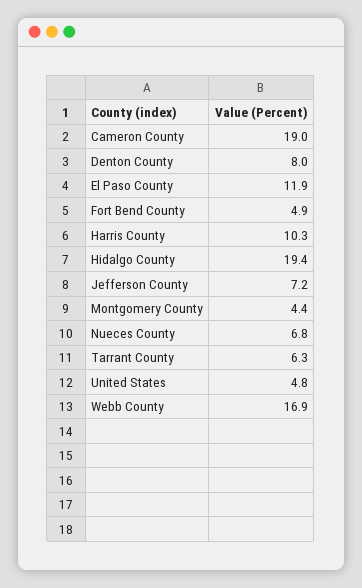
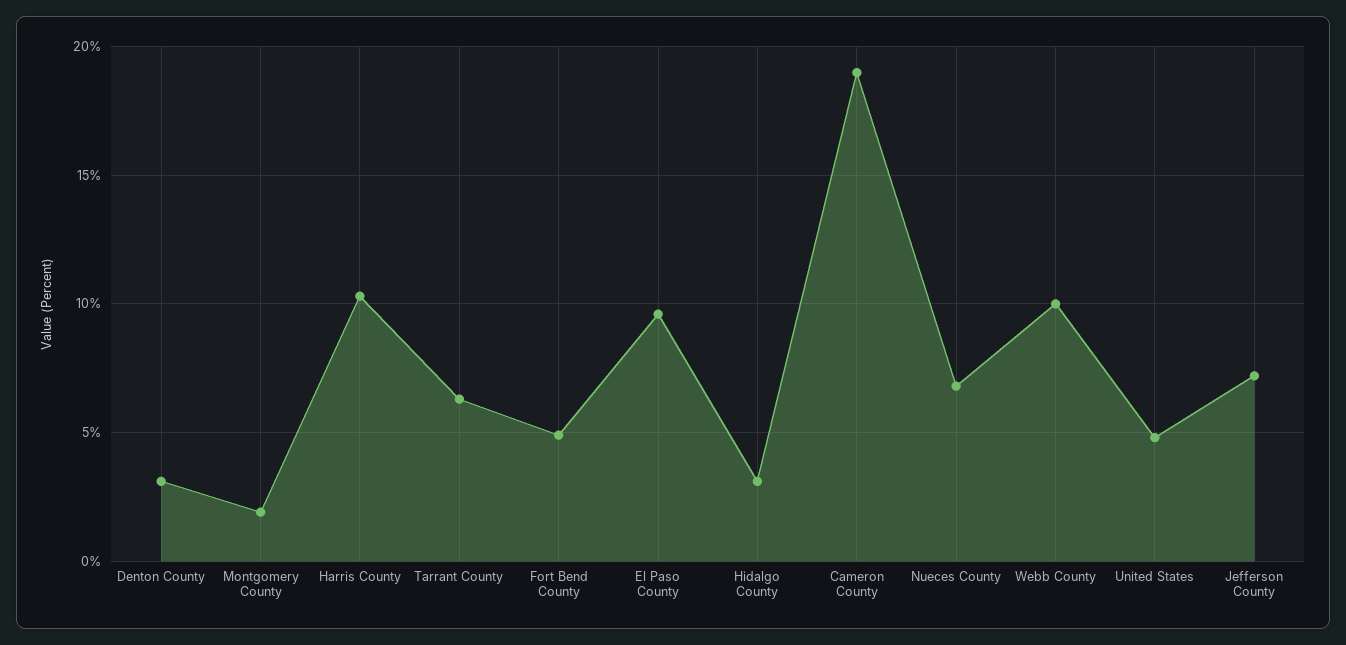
  {
    "Cameron County": 19,
-   "Denton County": 8,
+   "Denton County": 3,
-   "El Paso County": 11.9,
+   "El Paso County": 9.5,
    "Fort Bend County": 4.9,
    "Harris County": 10.3,
-   "Hidalgo County": 19.4,
+   "Hidalgo County": 3,
    "Jefferson County": 7.2,
-   "Montgomery County": 4.4,
+   "Montgomery County": 2,
    "Nueces County": 6.8,
    "Tarrant County": 6.3,
    "United States": 4.8,
-   "Webb County": 16.9
+   "Webb County": 10
  }

